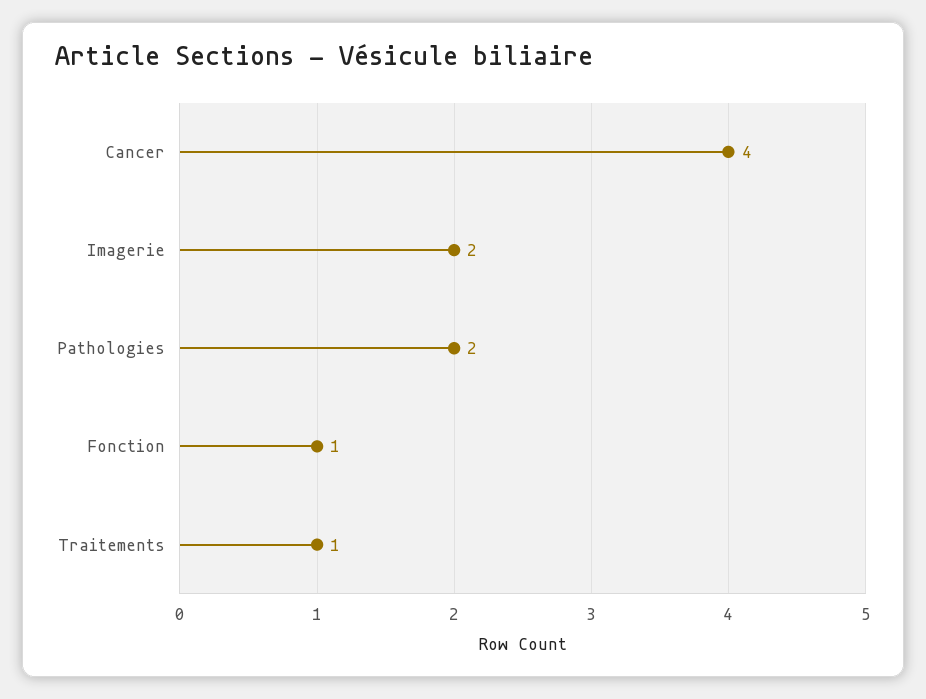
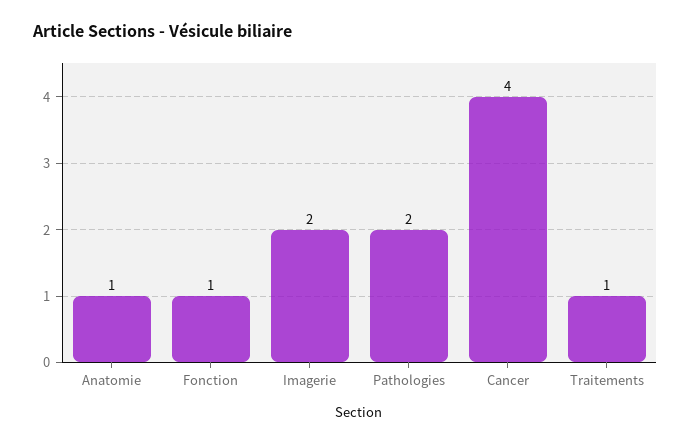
  {
    "Cancer": 4,
    "Imagerie": 2,
    "Pathologies": 2,
    "Fonction": 1,
-   "Traitements": 1
+   "Traitements": 1,
+   "Anatomie": 1
  }

